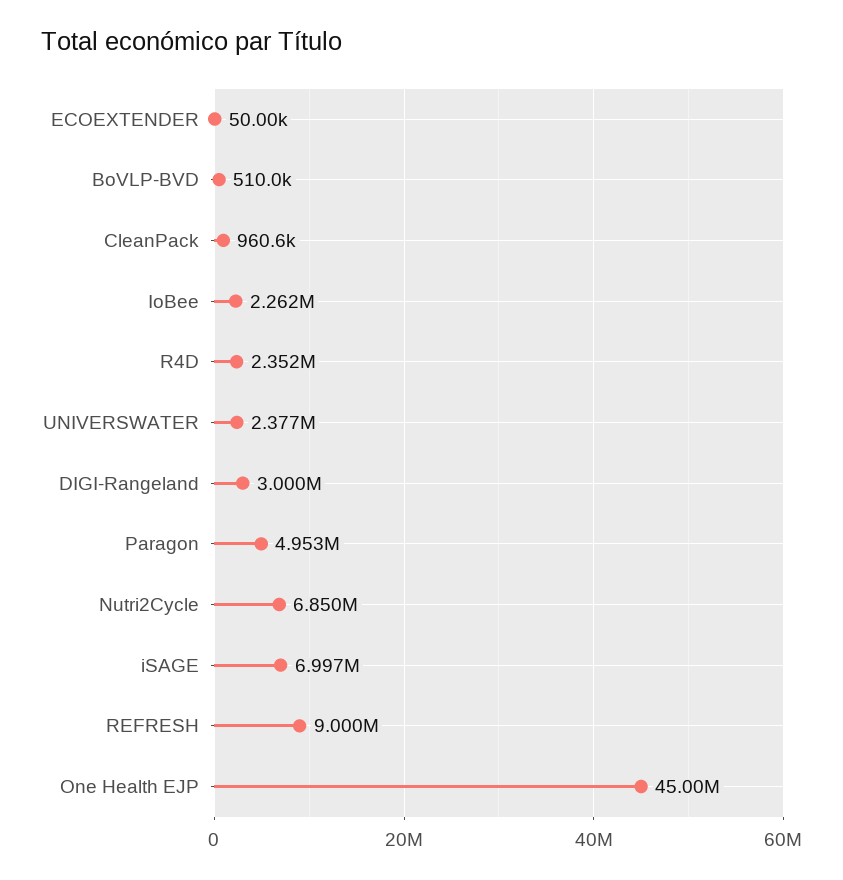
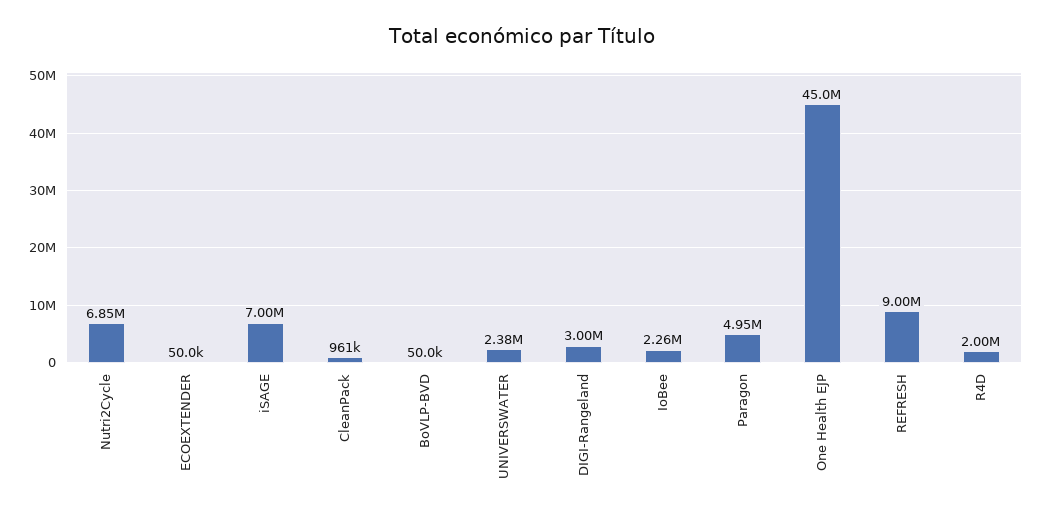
  {
    "ECOEXTENDER": 50000,
-   "BoVLP-BVD": 510000,
+   "BoVLP-BVD": 50000,
    "CleanPack": 960600,
    "IoBee": 2262000,
-   "R4D": 2352000,
+   "R4D": 2000000,
    "UNIVERSWATER": 2377000,
    "DIGI-Rangeland": 3000000,
    "Paragon": 4953000,
    "Nutri2Cycle": 6850000,
    "iSAGE": 6997000,
    "REFRESH": 9000000,
    "One Health EJP": 45000000
  }

